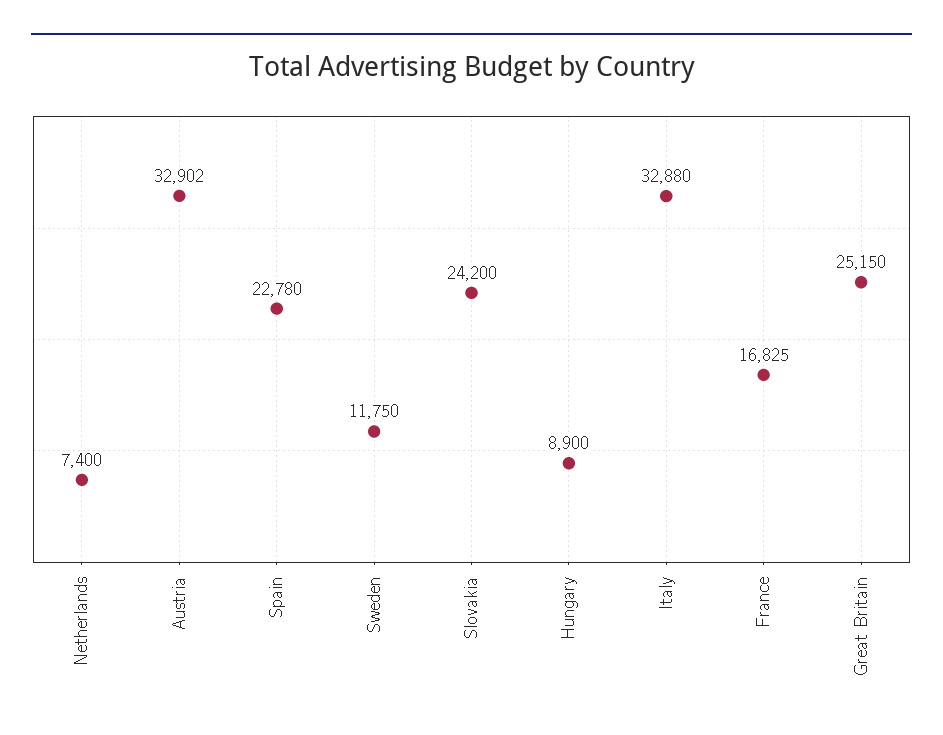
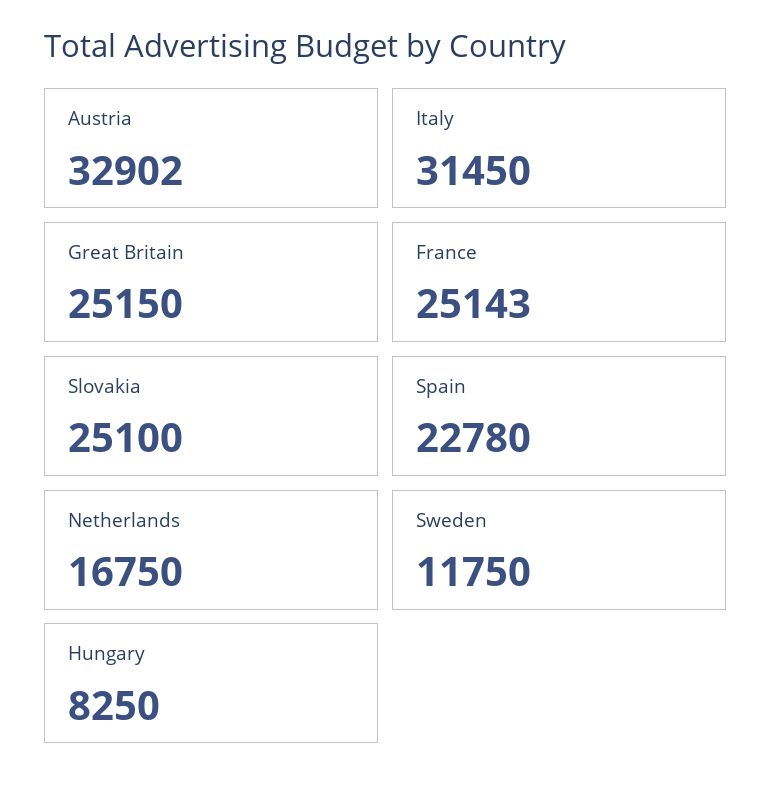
  {
-   "Netherlands": 7400,
+   "Netherlands": 16750,
    "Austria": 32902,
    "Spain": 22780,
    "Sweden": 11750,
-   "Slovakia": 24200,
+   "Slovakia": 25100,
-   "Hungary": 8900,
+   "Hungary": 8250,
-   "Italy": 32880,
+   "Italy": 31450,
-   "France": 16825,
+   "France": 25143,
    "Great Britain": 25150
  }

